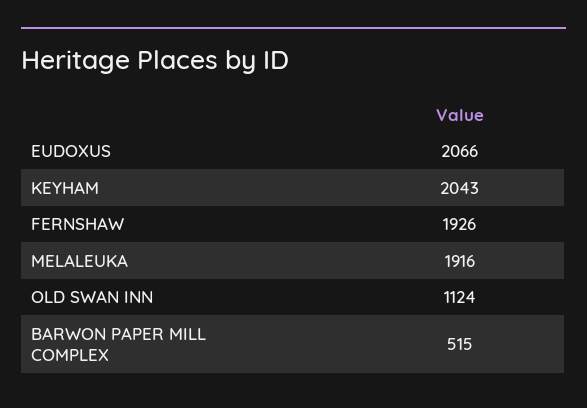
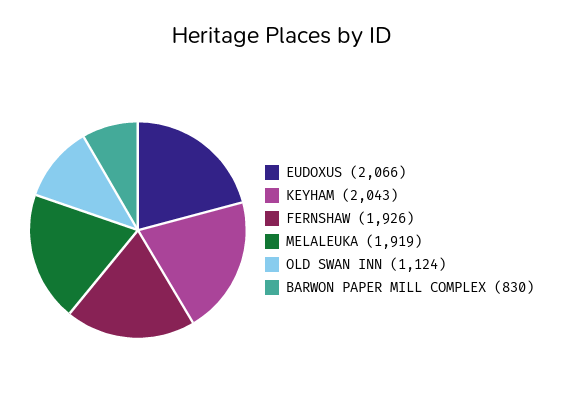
  {
    "EUDOXUS": 2066,
    "KEYHAM": 2043,
    "FERNSHAW": 1926,
-   "MELALEUKA": 1916,
+   "MELALEUKA": 1919,
    "OLD SWAN INN": 1124,
-   "BARWON PAPER MILL COMPLEX": 515
+   "BARWON PAPER MILL COMPLEX": 830
  }

